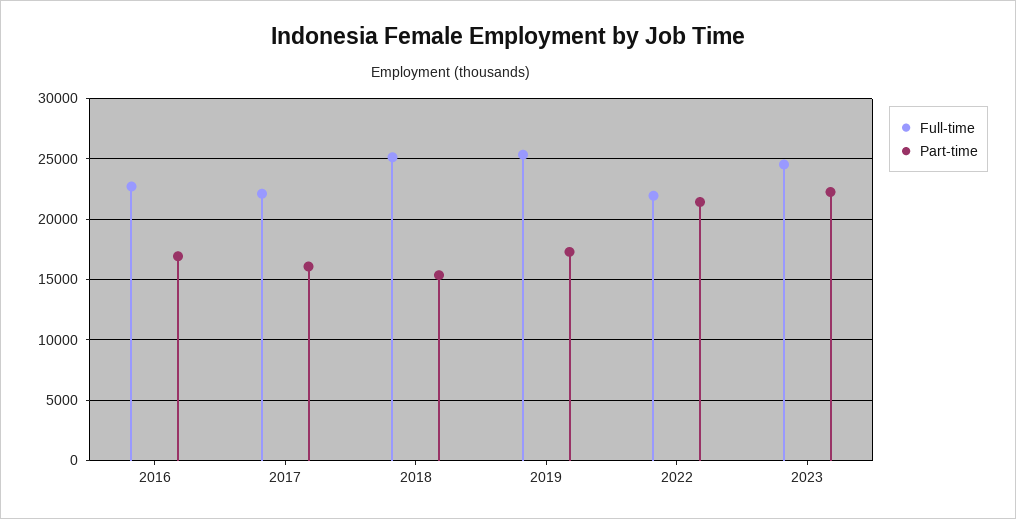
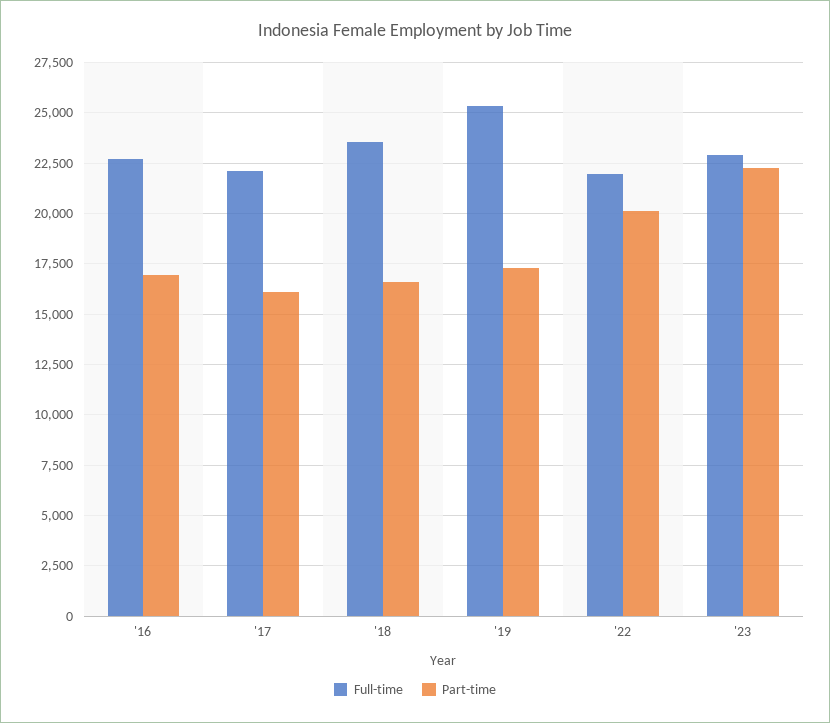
  {
    "Full-time": {
      "2016": 22500,
      "2017": 22000,
-     "2018": 25000,
+     "2018": 23500,
      "2019": 25500,
      "2022": 22000,
-     "2023": 24500
+     "2023": 23000
    },
    "Part-time": {
      "2016": 17000,
      "2017": 16000,
-     "2018": 15500,
+     "2018": 16500,
      "2019": 17500,
-     "2022": 21500,
+     "2022": 20000,
      "2023": 22500
    }
  }

